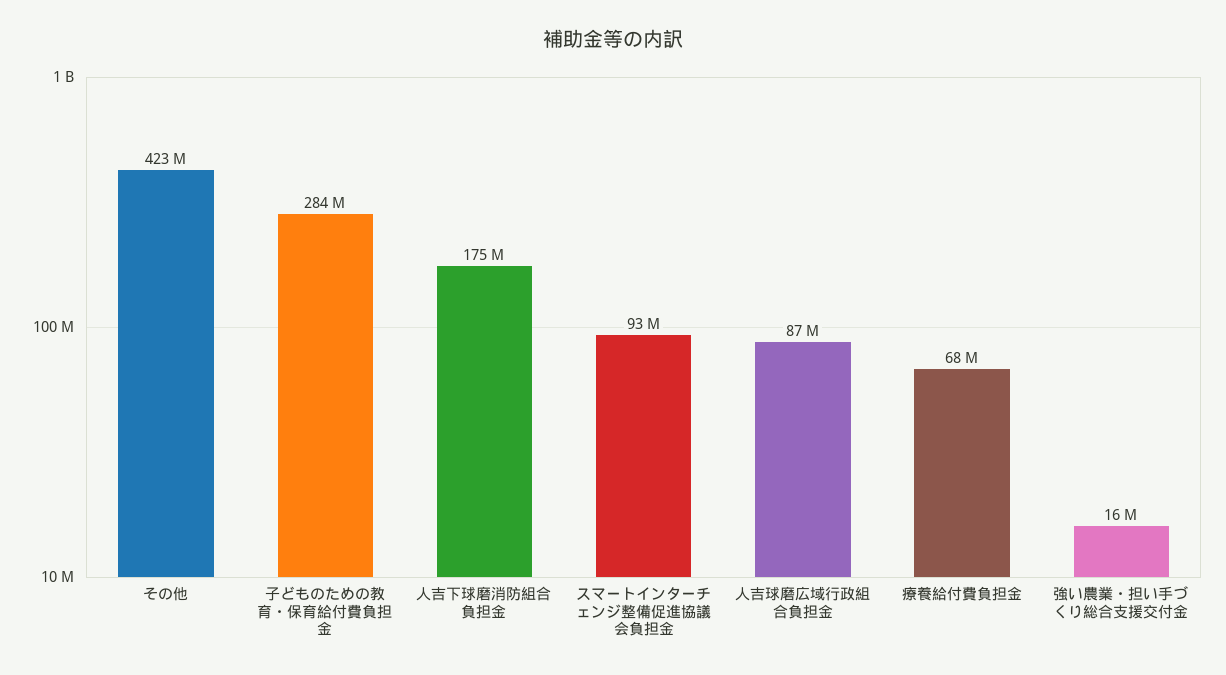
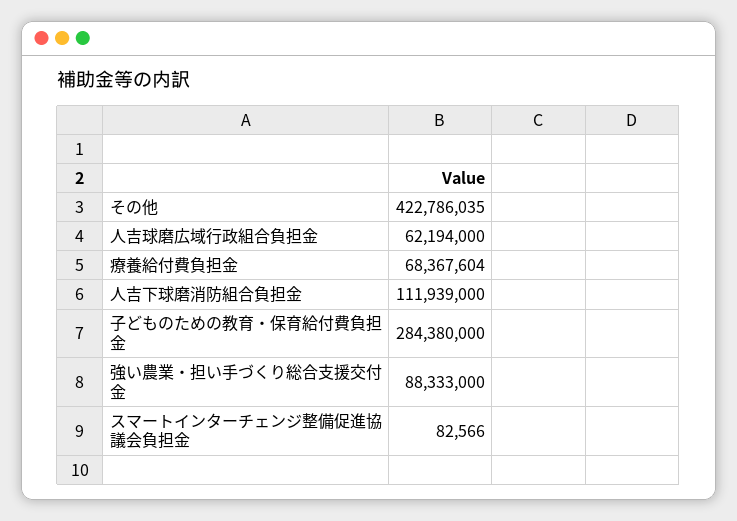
  {
    "その他": 422786035,
    "子どものための教育・保育給付費負担金": 284380000,
-   "人吉下球磨消防組合負担金": 175000000,
+   "人吉下球磨消防組合負担金": 111939000,
-   "スマートインターチェンジ整備促進協議会負担金": 93000000,
+   "スマートインターチェンジ整備促進協議会負担金": 82566,
-   "人吉球磨広域行政組合負担金": 87000000,
+   "人吉球磨広域行政組合負担金": 62194000,
    "療養給付費負担金": 68367604,
-   "強い農業・担い手づくり総合支援交付金": 16000000
+   "強い農業・担い手づくり総合支援交付金": 88333000
  }

